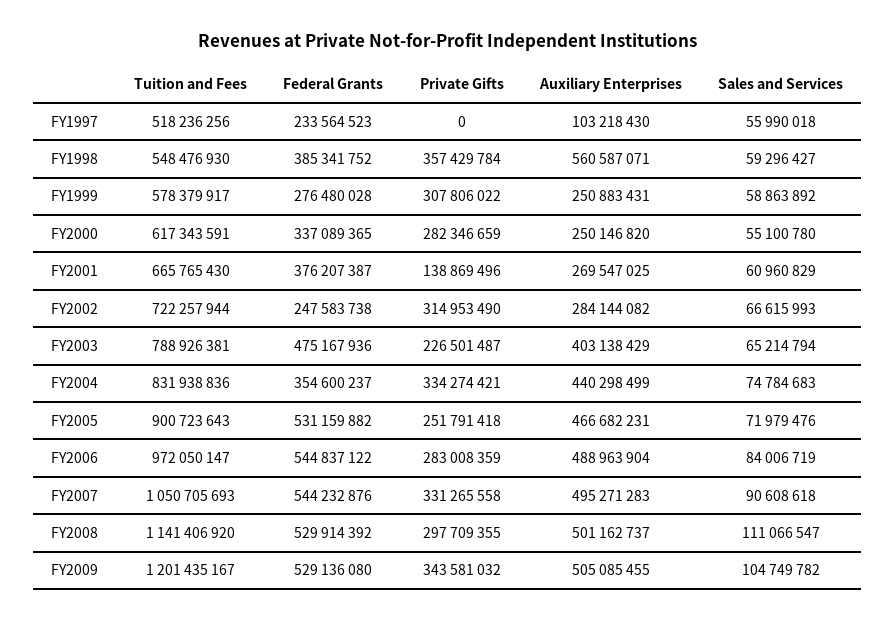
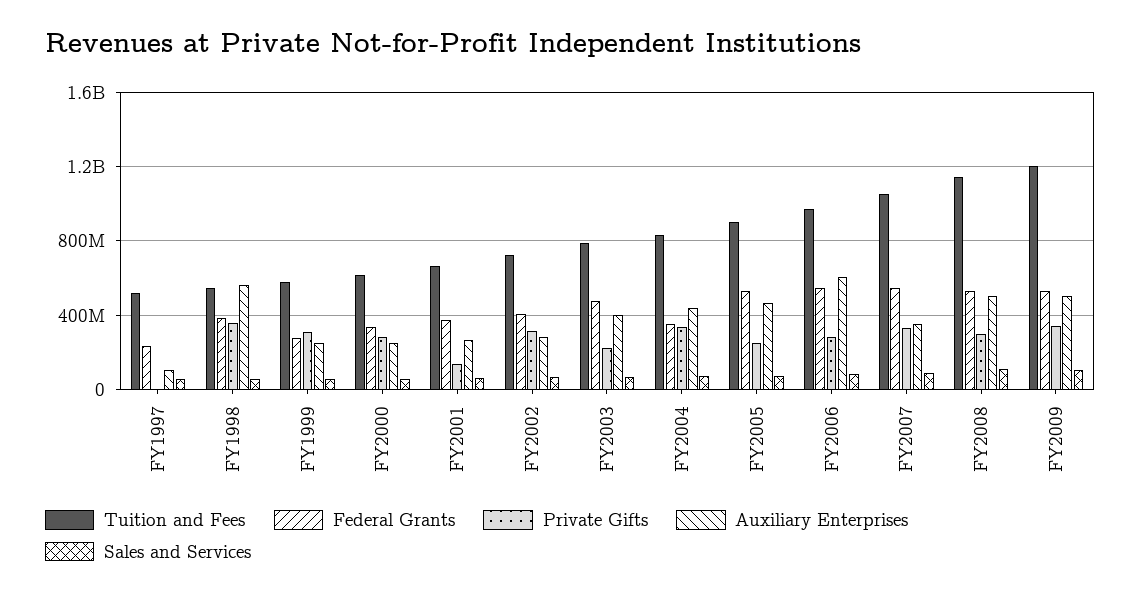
  {
    "Tuition and Fees": {
      "FY1997": 518236256,
      "FY1998": 548476930,
      "FY1999": 578379917,
      "FY2000": 617343591,
      "FY2001": 665765430,
      "FY2002": 722257944,
      "FY2003": 788926381,
      "FY2004": 831938836,
      "FY2005": 900723643,
      "FY2006": 972050147,
      "FY2007": 1050705693,
      "FY2008": 1141406920,
      "FY2009": 1201435167
    },
    "Federal Grants": {
      "FY1997": 233564523,
      "FY1998": 385341752,
      "FY1999": 276480028,
      "FY2000": 337089365,
      "FY2001": 376207387,
-     "FY2002": 247583738,
+     "FY2002": 400000000,
      "FY2003": 475167936,
      "FY2004": 354600237,
      "FY2005": 531159882,
      "FY2006": 544837122,
      "FY2007": 544232876,
      "FY2008": 529914392,
      "FY2009": 529136080
    },
    "Private Gifts": {
      "FY1997": 0,
      "FY1998": 357429784,
      "FY1999": 307806022,
      "FY2000": 282346659,
      "FY2001": 138869496,
      "FY2002": 314953490,
      "FY2003": 226501487,
      "FY2004": 334274421,
      "FY2005": 251791418,
      "FY2006": 283008359,
      "FY2007": 331265558,
      "FY2008": 297709355,
      "FY2009": 343581032
    },
    "Auxiliary Enterprises": {
      "FY1997": 103218430,
      "FY1998": 560587071,
      "FY1999": 250883431,
      "FY2000": 250146820,
      "FY2001": 269547025,
      "FY2002": 284144082,
      "FY2003": 403138429,
      "FY2004": 440298499,
      "FY2005": 466682231,
-     "FY2006": 488963904,
+     "FY2006": 600000000,
-     "FY2007": 495271283,
+     "FY2007": 350000000,
      "FY2008": 501162737,
      "FY2009": 505085455
    },
    "Sales and Services": {
      "FY1997": 55990018,
      "FY1998": 59296427,
      "FY1999": 58863892,
      "FY2000": 55100780,
      "FY2001": 60960829,
      "FY2002": 66615993,
      "FY2003": 65214794,
      "FY2004": 74784683,
      "FY2005": 71979476,
      "FY2006": 84006719,
      "FY2007": 90608618,
      "FY2008": 111066547,
      "FY2009": 104749782
    }
  }

